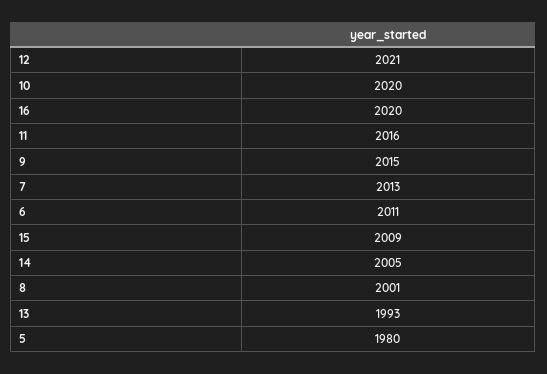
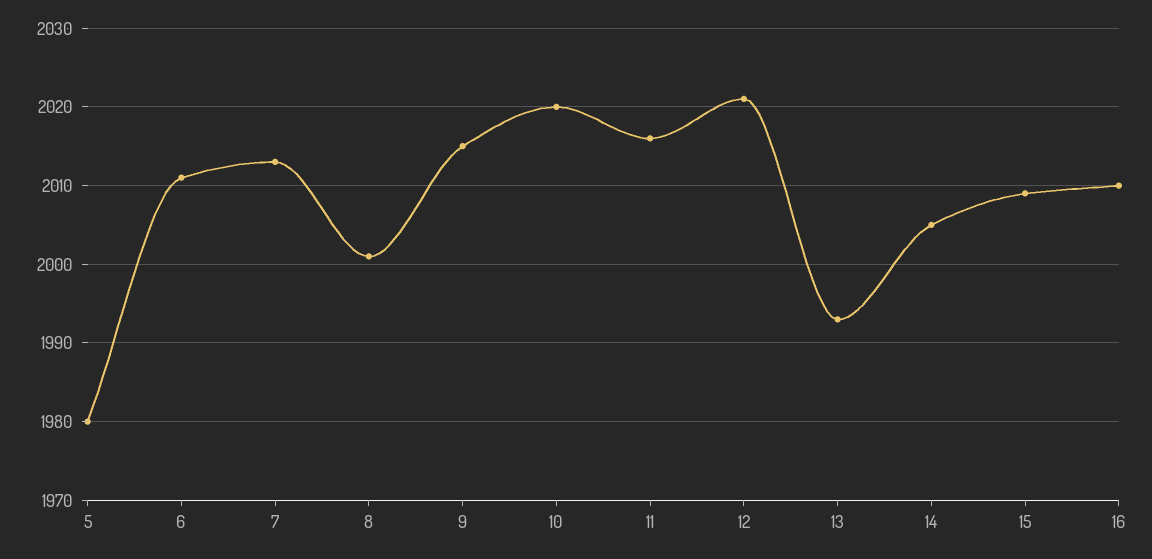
  {
    "12": 2021,
    "10": 2020,
-   "16": 2020,
+   "16": 2010,
    "11": 2016,
    "9": 2015,
    "7": 2013,
    "6": 2011,
    "15": 2009,
    "14": 2005,
    "8": 2001,
    "13": 1993,
    "5": 1980
  }

